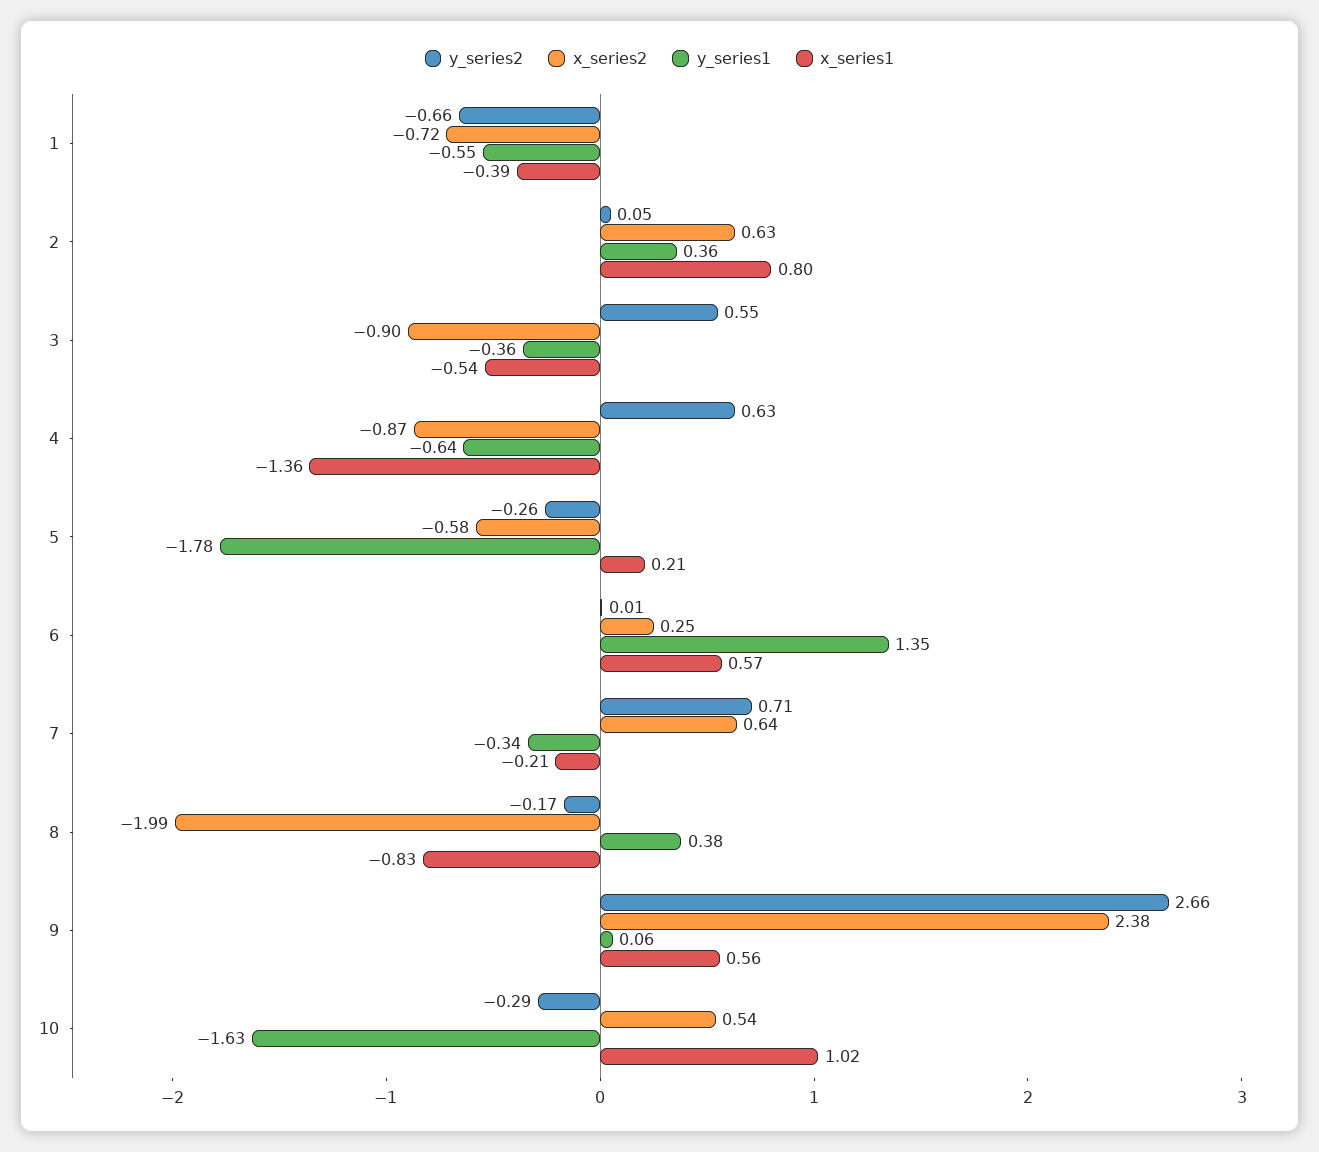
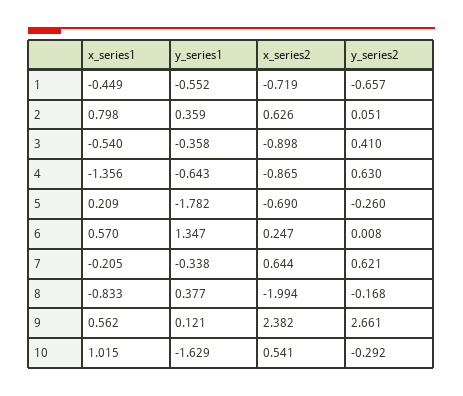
  {
    "y_series2": {
      "1": -0.657,
      "2": 0.051,
-     "3": 0.55,
+     "3": 0.41,
      "4": 0.63,
      "5": -0.26,
      "6": 0.008,
-     "7": 0.71,
+     "7": 0.621,
      "8": -0.168,
      "9": 2.661,
      "10": -0.292
    },
    "x_series2": {
      "1": -0.719,
      "2": 0.626,
      "3": -0.898,
      "4": -0.865,
-     "5": -0.58,
+     "5": -0.69,
      "6": 0.247,
      "7": 0.644,
      "8": -1.994,
      "9": 2.382,
      "10": 0.541
    },
    "y_series1": {
      "1": -0.552,
      "2": 0.359,
      "3": -0.358,
      "4": -0.643,
      "5": -1.782,
      "6": 1.347,
      "7": -0.338,
      "8": 0.377,
-     "9": 0.06,
+     "9": 0.121,
      "10": -1.629
    },
    "x_series1": {
-     "1": -0.39,
+     "1": -0.449,
      "2": 0.798,
      "3": -0.54,
      "4": -1.356,
      "5": 0.209,
      "6": 0.57,
      "7": -0.205,
      "8": -0.833,
      "9": 0.562,
      "10": 1.015
    }
  }

